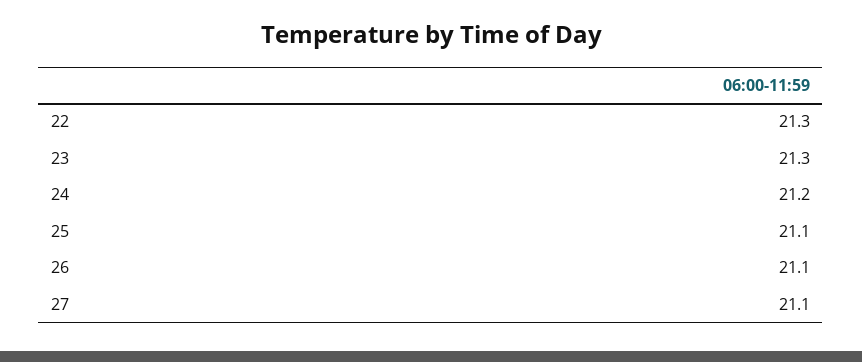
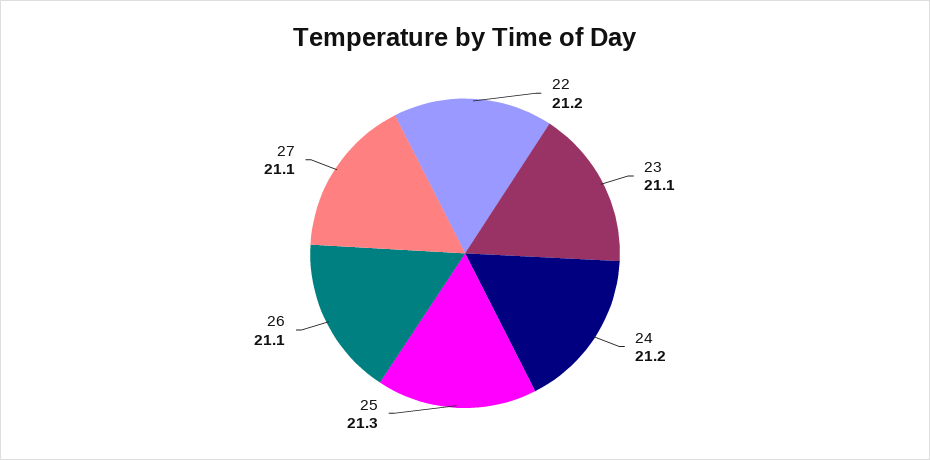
  {
-   "22": 21.3,
+   "22": 21.2,
-   "23": 21.3,
+   "23": 21.1,
    "24": 21.2,
-   "25": 21.1,
+   "25": 21.3,
    "26": 21.1,
    "27": 21.1
  }

